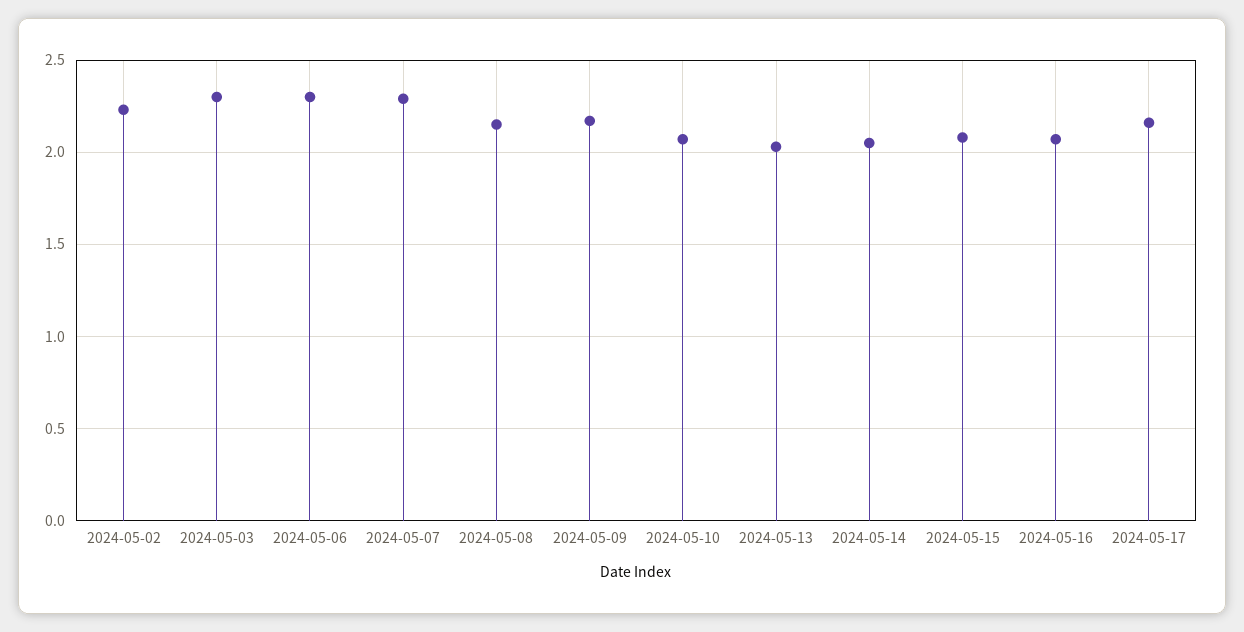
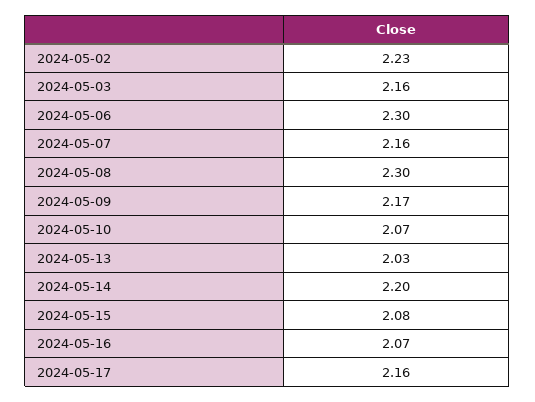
  {
    "2024-05-02": 2.23,
-   "2024-05-03": 2.3,
+   "2024-05-03": 2.16,
    "2024-05-06": 2.3,
-   "2024-05-07": 2.3,
+   "2024-05-07": 2.16,
-   "2024-05-08": 2.15,
+   "2024-05-08": 2.3,
    "2024-05-09": 2.17,
    "2024-05-10": 2.07,
    "2024-05-13": 2.03,
-   "2024-05-14": 2.05,
+   "2024-05-14": 2.2,
    "2024-05-15": 2.08,
    "2024-05-16": 2.07,
    "2024-05-17": 2.16
  }

